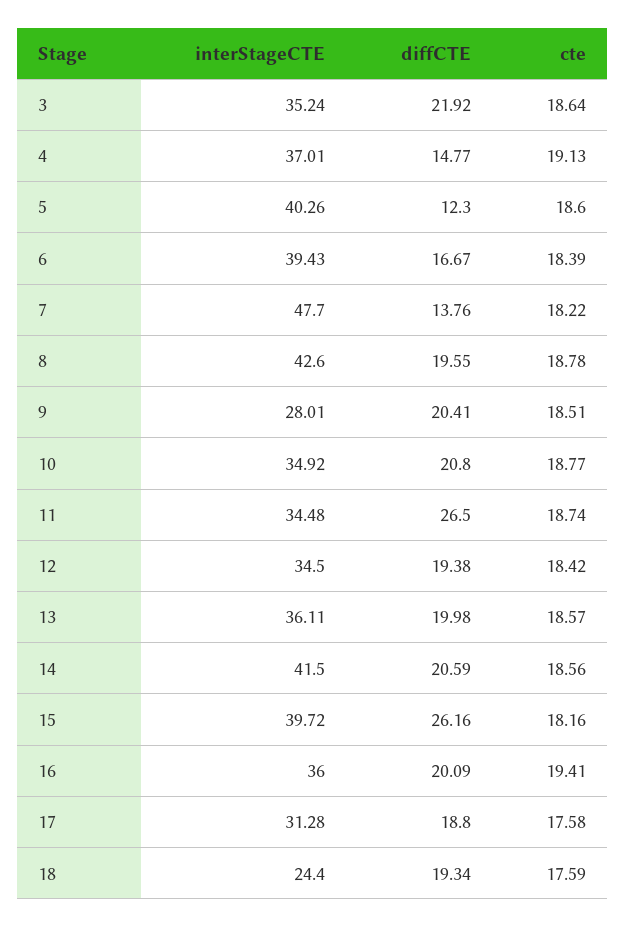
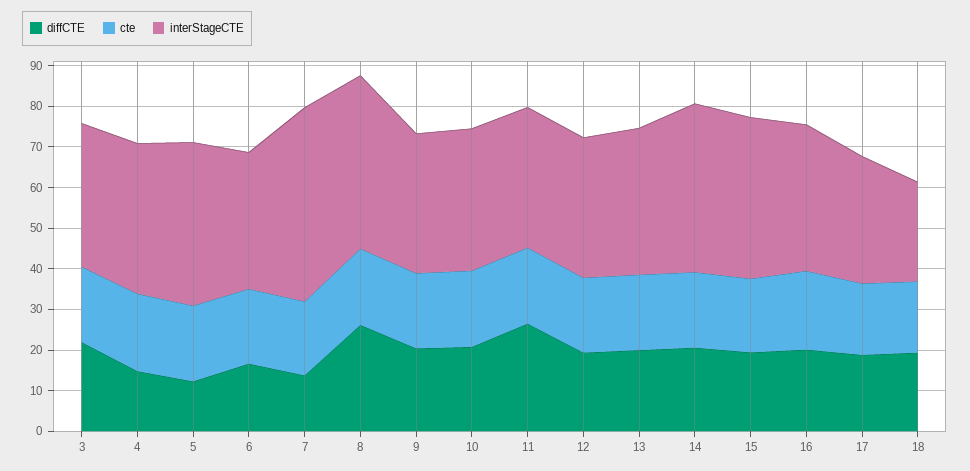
  {
    "interStageCTE": {
      "3": 35.24,
      "4": 37.01,
      "5": 40.26,
-     "6": 39.43,
+     "6": 34,
      "7": 47.7,
      "8": 42.6,
-     "9": 28.01,
+     "9": 34,
      "10": 34.92,
      "11": 34.48,
      "12": 34.5,
      "13": 36.11,
      "14": 41.5,
      "15": 39.72,
      "16": 36,
      "17": 31.28,
      "18": 24.4
    },
    "diffCTE": {
      "3": 21.92,
      "4": 14.77,
      "5": 12.3,
      "6": 16.67,
      "7": 13.76,
-     "8": 19.55,
+     "8": 26,
      "9": 20.41,
      "10": 20.8,
      "11": 26.5,
      "12": 19.38,
      "13": 19.98,
      "14": 20.59,
-     "15": 26.16,
+     "15": 20,
      "16": 20.09,
      "17": 18.8,
      "18": 19.34
    },
    "cte": {
      "3": 18.64,
      "4": 19.13,
      "5": 18.6,
      "6": 18.39,
      "7": 18.22,
      "8": 18.78,
      "9": 18.51,
      "10": 18.77,
      "11": 18.74,
      "12": 18.42,
      "13": 18.57,
      "14": 18.56,
      "15": 18.16,
      "16": 19.41,
      "17": 17.58,
      "18": 17.59
    }
  }

